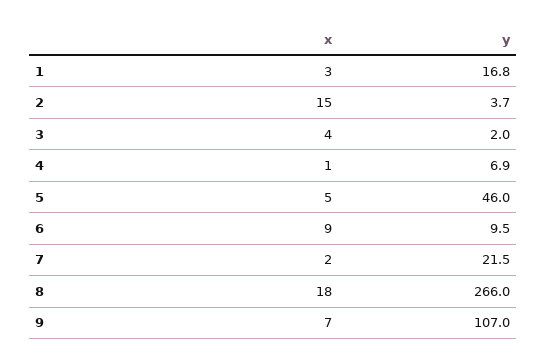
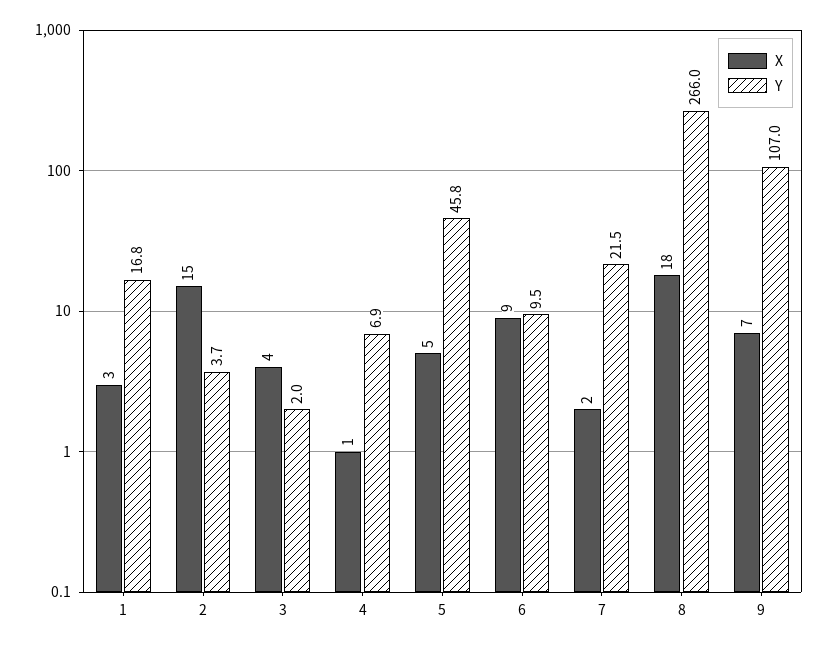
  {
    "x": {
      "1": 3,
      "2": 15,
      "3": 4,
      "4": 1,
      "5": 5,
      "6": 9,
      "7": 2,
      "8": 18,
      "9": 7
    },
    "y": {
      "1": 16.8,
      "2": 3.7,
      "3": 2,
      "4": 6.9,
-     "5": 46,
+     "5": 45.8,
      "6": 9.5,
      "7": 21.5,
      "8": 266,
      "9": 107
    }
  }

